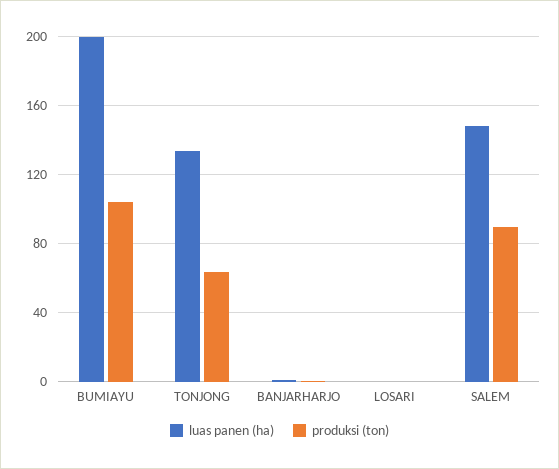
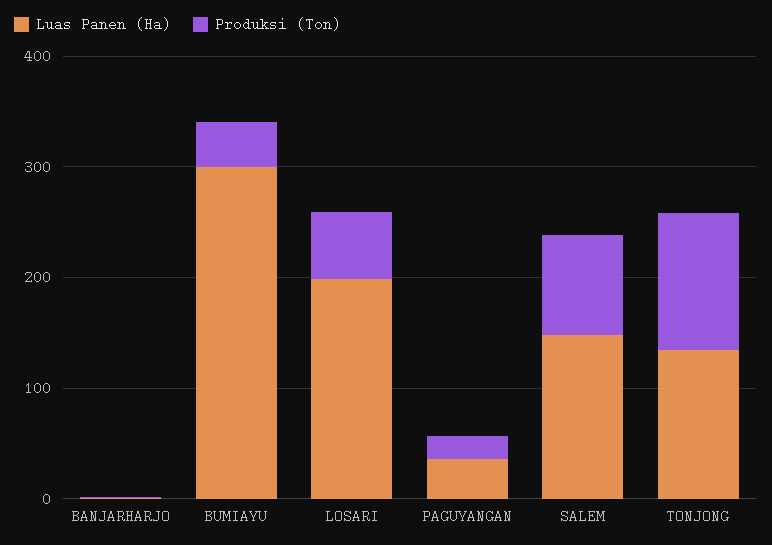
  {
    "luas panen (ha)": {
-     "BUMIAYU": 200,
+     "BUMIAYU": 300,
      "TONJONG": 135,
      "BANJARHARJO": 0,
-     "LOSARI": 0,
+     "LOSARI": 200,
-     "SALEM": 150
+     "SALEM": 150,
+     "PAGUYANGAN": 40
    },
    "produksi (ton)": {
-     "BUMIAYU": 105,
+     "BUMIAYU": 40,
-     "TONJONG": 65,
+     "TONJONG": 120,
      "BANJARHARJO": 0,
-     "LOSARI": 0,
+     "LOSARI": 60,
-     "SALEM": 90
+     "SALEM": 90,
+     "PAGUYANGAN": 20
    }
  }

